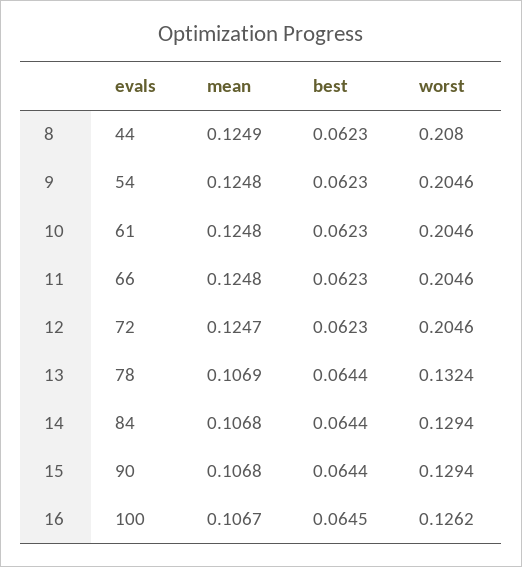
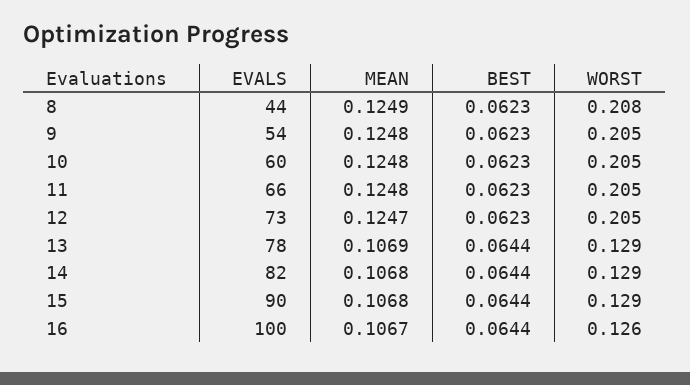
  {
    "evals": {
      "8": 44,
      "9": 54,
-     "10": 61,
+     "10": 60,
      "11": 66,
-     "12": 72,
+     "12": 73,
      "13": 78,
-     "14": 84,
+     "14": 82,
      "15": 90,
      "16": 100
    },
    "mean": {
      "8": 0.1249,
      "9": 0.1248,
      "10": 0.1248,
      "11": 0.1248,
      "12": 0.1247,
      "13": 0.1069,
      "14": 0.1068,
      "15": 0.1068,
      "16": 0.1067
    },
    "best": {
      "8": 0.0623,
      "9": 0.0623,
      "10": 0.0623,
      "11": 0.0623,
      "12": 0.0623,
      "13": 0.0644,
      "14": 0.0644,
      "15": 0.0644,
-     "16": 0.0645
+     "16": 0.0644
    },
    "worst": {
      "8": 0.208,
      "9": 0.2046,
      "10": 0.2046,
      "11": 0.2046,
      "12": 0.2046,
-     "13": 0.1324,
+     "13": 0.129,
      "14": 0.1294,
      "15": 0.1294,
      "16": 0.1262
    }
  }

